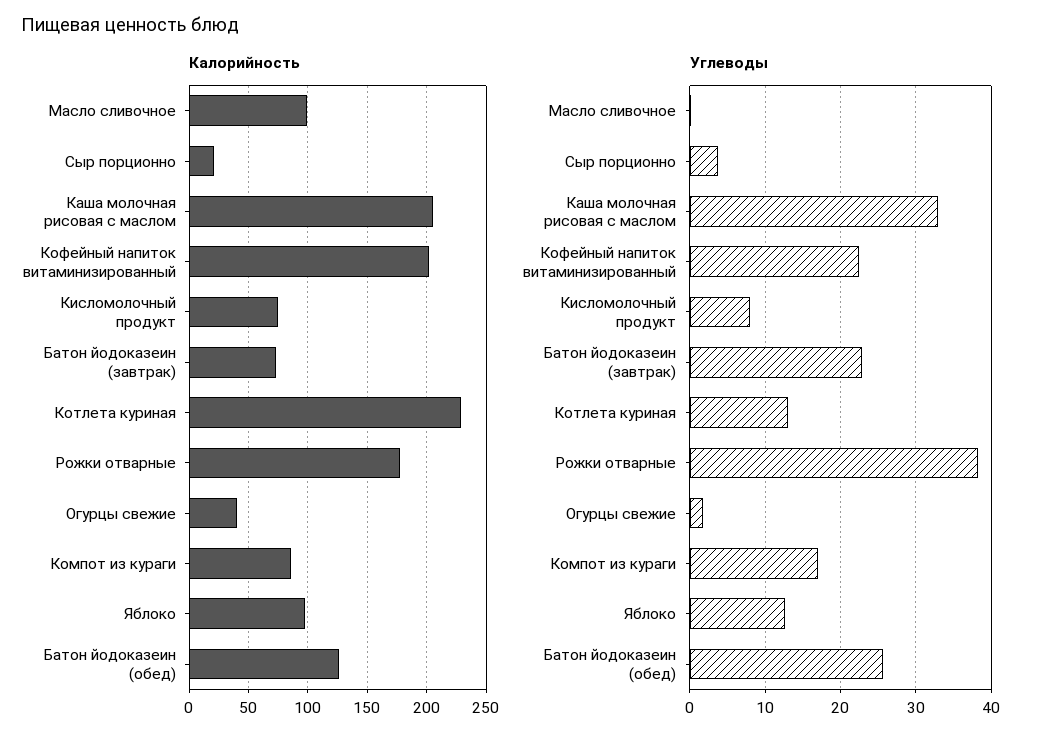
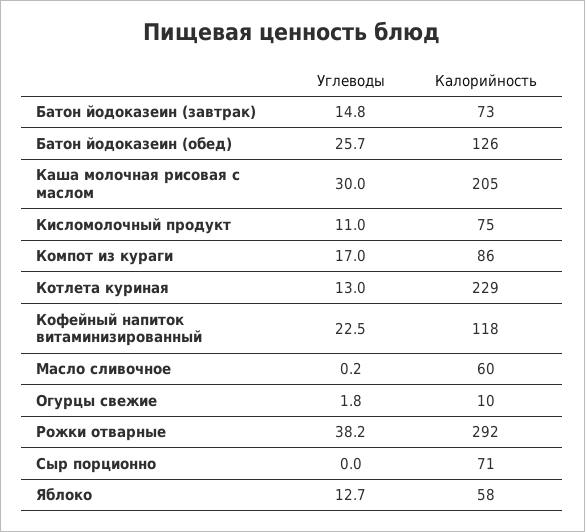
  {
    "Калорийность": {
-     "Масло сливочное": 100,
+     "Масло сливочное": 60,
-     "Сыр порционно": 20,
+     "Сыр порционно": 71,
      "Каша молочная рисовая с маслом": 205,
-     "Кофейный напиток витаминизированный": 200,
+     "Кофейный напиток витаминизированный": 118,
      "Кисломолочный продукт": 75,
      "Батон йодоказеин (завтрак)": 73,
      "Котлета куриная": 229,
-     "Рожки отварные": 180,
+     "Рожки отварные": 292,
-     "Огурцы свежие": 40,
+     "Огурцы свежие": 10,
      "Компот из кураги": 86,
-     "Яблоко": 100,
+     "Яблоко": 58,
      "Батон йодоказеин (обед)": 126
    },
    "Углеводы": {
      "Масло сливочное": 0.2,
-     "Сыр порционно": 4,
+     "Сыр порционно": 0,
-     "Каша молочная рисовая с маслом": 33,
+     "Каша молочная рисовая с маслом": 30,
      "Кофейный напиток витаминизированный": 22.5,
-     "Кисломолочный продукт": 8,
+     "Кисломолочный продукт": 11,
-     "Батон йодоказеин (завтрак)": 23,
+     "Батон йодоказеин (завтрак)": 14.8,
      "Котлета куриная": 13,
      "Рожки отварные": 38.2,
      "Огурцы свежие": 1.8,
      "Компот из кураги": 17,
      "Яблоко": 12.7,
      "Батон йодоказеин (обед)": 25.7
    }
  }

